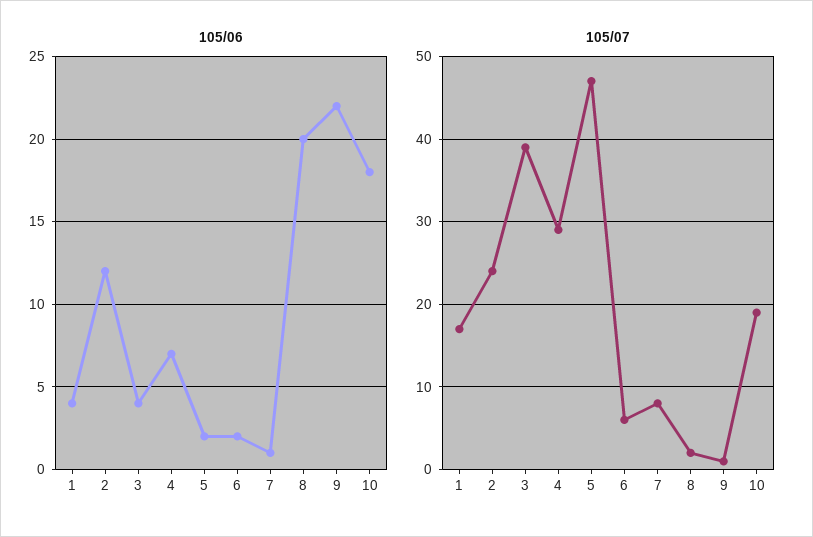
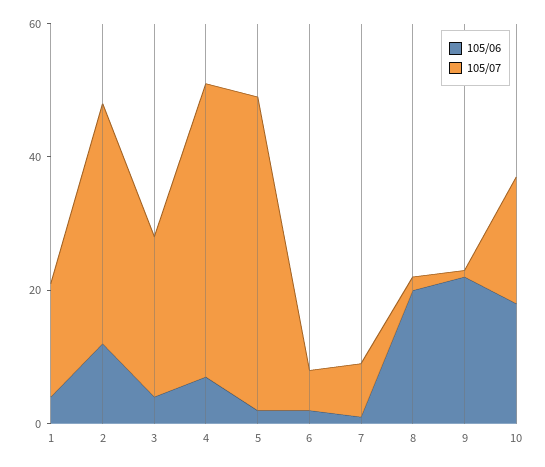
  {
    "105/06": {
      "1": 4,
      "2": 12,
      "3": 4,
      "4": 7,
      "5": 2,
      "6": 2,
      "7": 1,
      "8": 20,
      "9": 22,
      "10": 18
    },
    "105/07": {
      "1": 17,
-     "2": 24,
+     "2": 35,
-     "3": 39,
+     "3": 25,
-     "4": 29,
+     "4": 45,
      "5": 47,
      "6": 6,
      "7": 8,
      "8": 2,
      "9": 1,
      "10": 19
    }
  }

